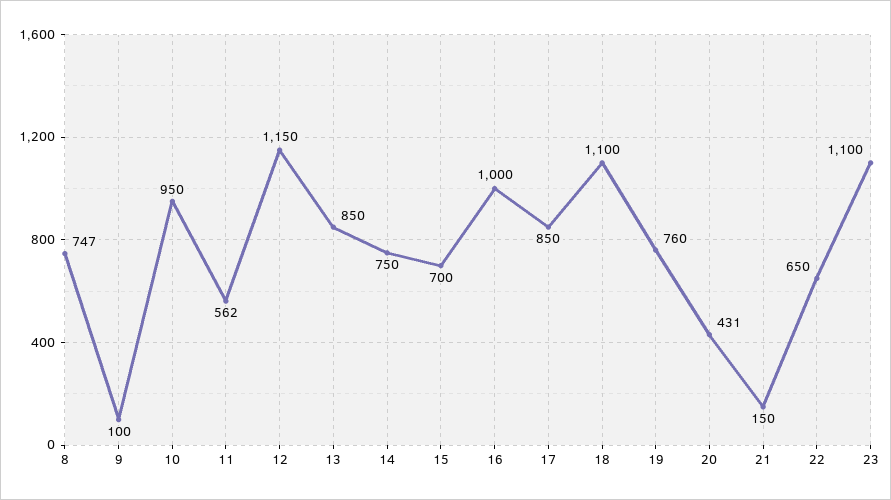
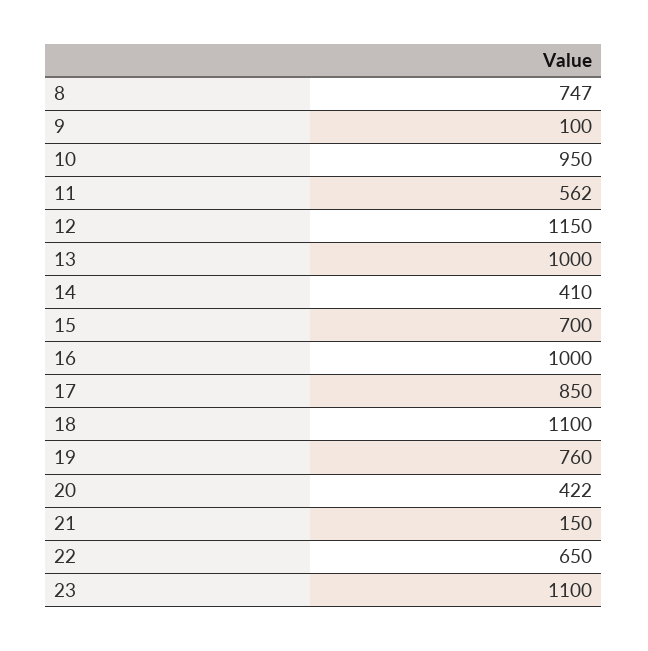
  {
    "8": 747,
    "9": 100,
    "10": 950,
    "11": 562,
    "12": 1150,
-   "13": 850,
+   "13": 1000,
-   "14": 750,
+   "14": 410,
    "15": 700,
    "16": 1000,
    "17": 850,
    "18": 1100,
    "19": 760,
-   "20": 431,
+   "20": 422,
    "21": 150,
    "22": 650,
    "23": 1100
  }

